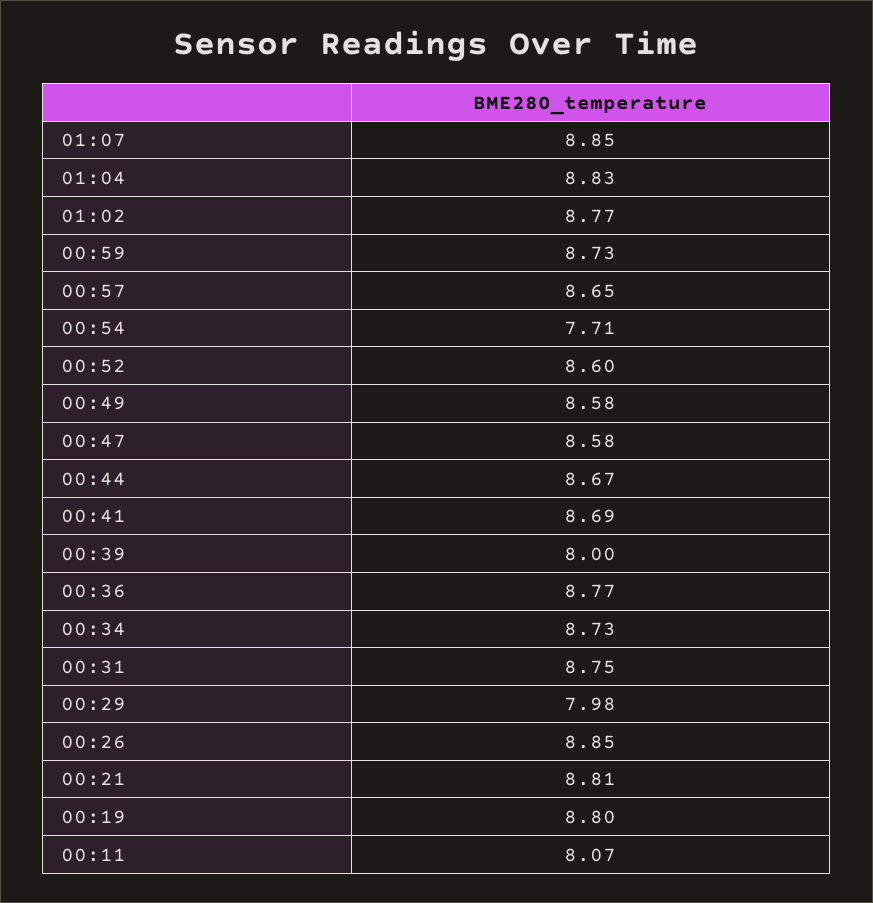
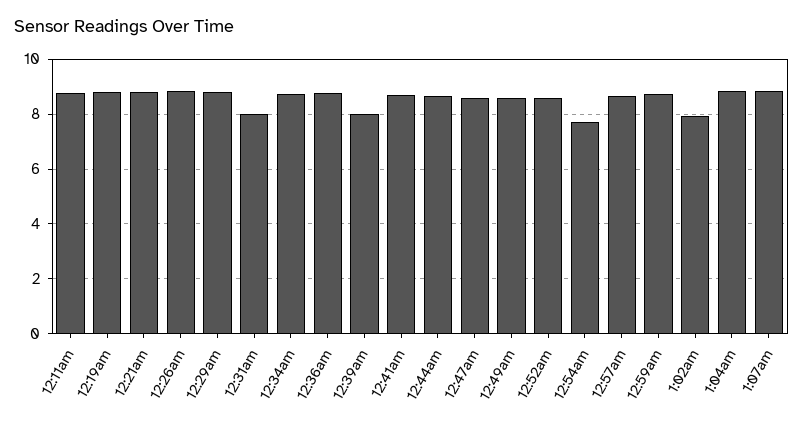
  {
    "01:07": 8.85,
    "01:04": 8.83,
-   "01:02": 8.77,
+   "01:02": 8,
    "00:59": 8.73,
    "00:57": 8.65,
    "00:54": 7.71,
    "00:52": 8.6,
    "00:49": 8.58,
    "00:47": 8.58,
    "00:44": 8.67,
    "00:41": 8.69,
    "00:39": 8,
    "00:36": 8.77,
    "00:34": 8.73,
-   "00:31": 8.75,
+   "00:31": 8,
-   "00:29": 7.98,
+   "00:29": 8.75,
    "00:26": 8.85,
    "00:21": 8.81,
    "00:19": 8.8,
-   "00:11": 8.07
+   "00:11": 8.75
  }

